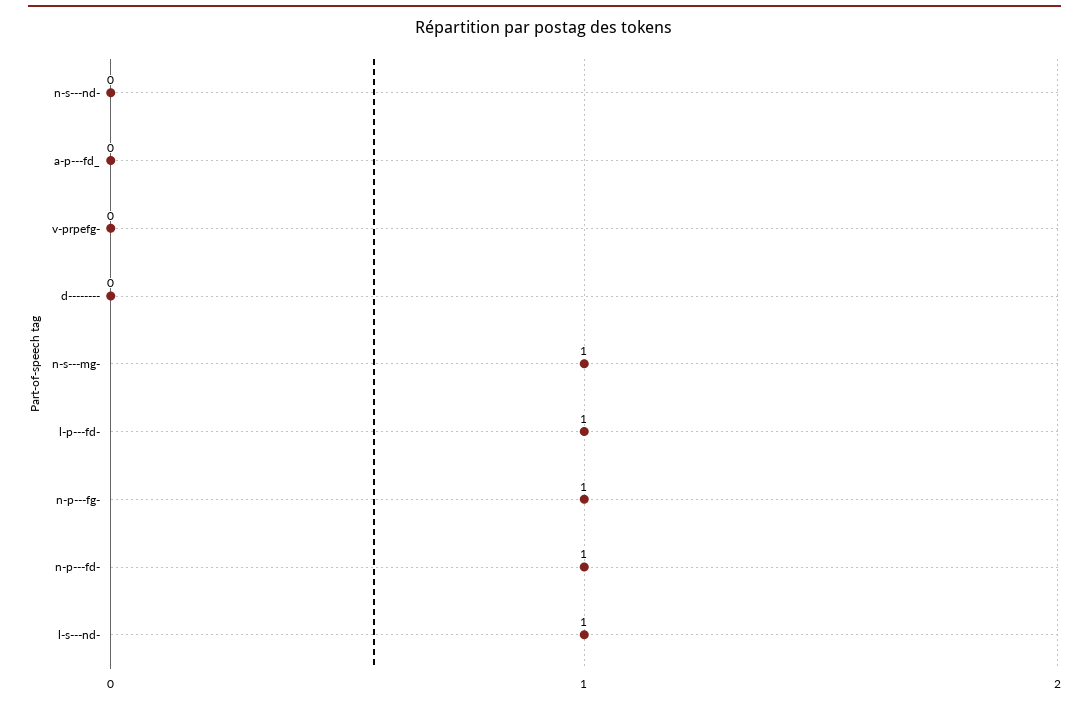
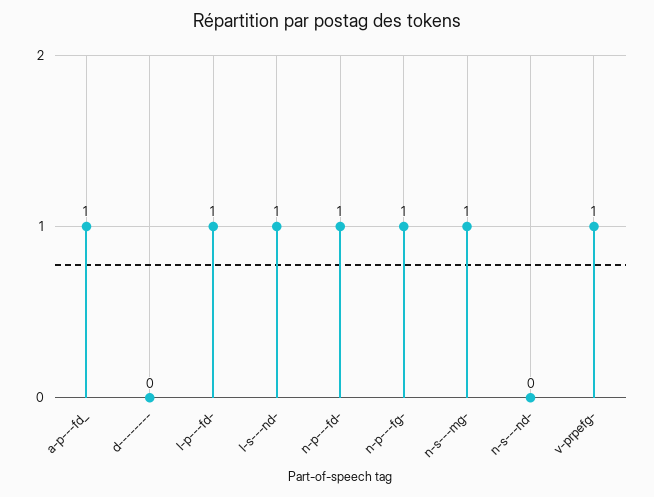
  {
    "n-s---nd-": 0,
-   "a-p---fd_": 0,
+   "a-p---fd_": 1,
-   "v-prpefg-": 0,
+   "v-prpefg-": 1,
    "d--------": 0,
    "n-s---mg-": 1,
    "l-p---fd-": 1,
    "n-p---fg-": 1,
    "n-p---fd-": 1,
    "l-s---nd-": 1
  }

